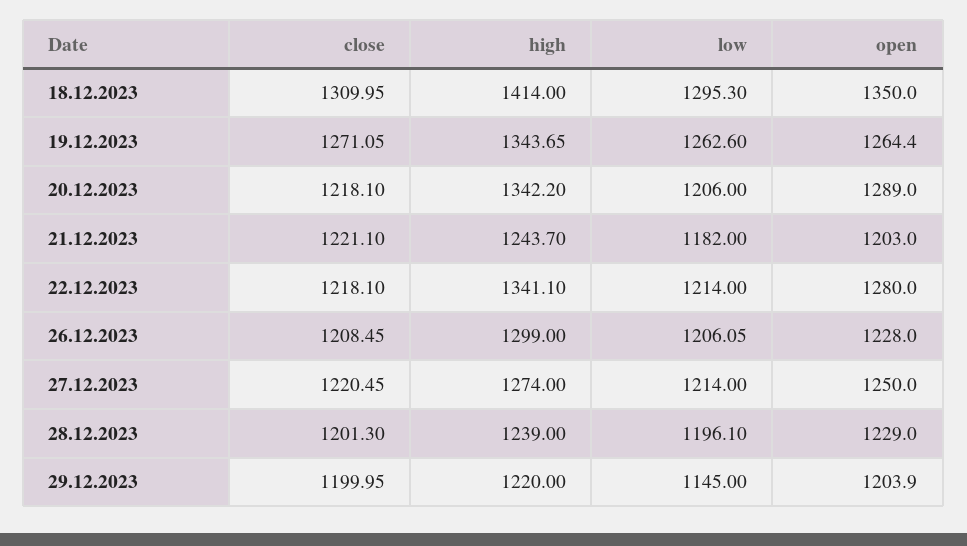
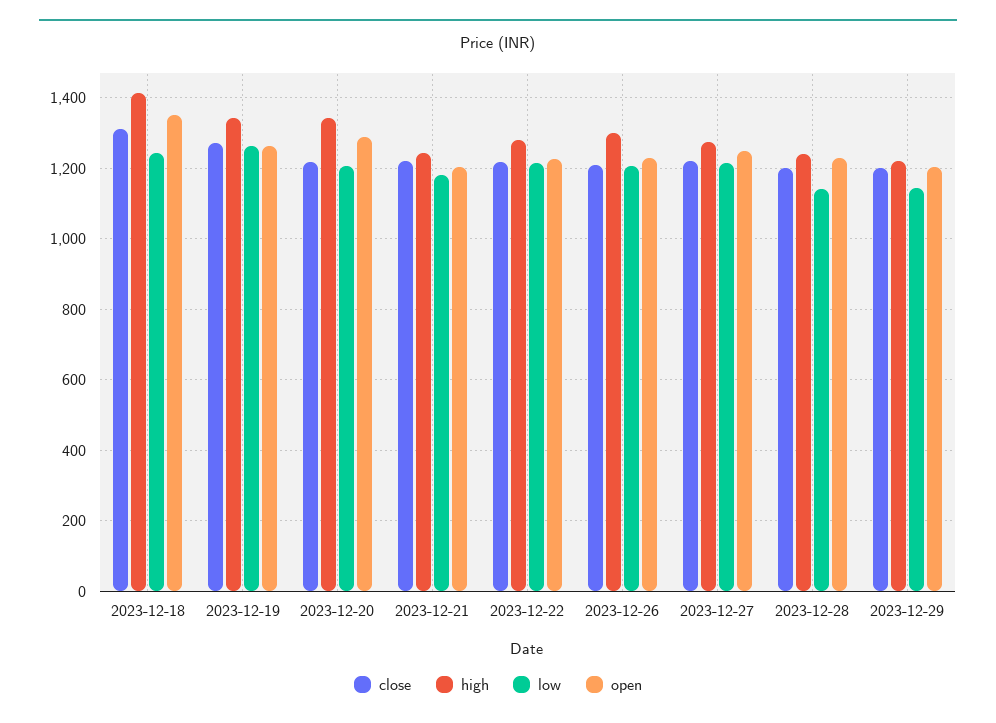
  {
    "close": {
      "18.12.2023": 1309.95,
      "19.12.2023": 1271.05,
      "20.12.2023": 1218.1,
      "21.12.2023": 1221.1,
      "22.12.2023": 1218.1,
      "26.12.2023": 1208.45,
      "27.12.2023": 1220.45,
      "28.12.2023": 1201.3,
      "29.12.2023": 1199.95
    },
    "high": {
      "18.12.2023": 1414,
      "19.12.2023": 1343.65,
      "20.12.2023": 1342.2,
      "21.12.2023": 1243.7,
-     "22.12.2023": 1341.1,
+     "22.12.2023": 1280,
      "26.12.2023": 1299,
      "27.12.2023": 1274,
      "28.12.2023": 1239,
      "29.12.2023": 1220
    },
    "low": {
-     "18.12.2023": 1295.3,
+     "18.12.2023": 1240,
      "19.12.2023": 1262.6,
      "20.12.2023": 1206,
      "21.12.2023": 1182,
      "22.12.2023": 1214,
      "26.12.2023": 1206.05,
      "27.12.2023": 1214,
-     "28.12.2023": 1196.1,
+     "28.12.2023": 1140,
      "29.12.2023": 1145
    },
    "open": {
      "18.12.2023": 1350,
      "19.12.2023": 1264.4,
      "20.12.2023": 1289,
      "21.12.2023": 1203,
-     "22.12.2023": 1280,
+     "22.12.2023": 1220,
      "26.12.2023": 1228,
      "27.12.2023": 1250,
      "28.12.2023": 1229,
      "29.12.2023": 1203.9
    }
  }

